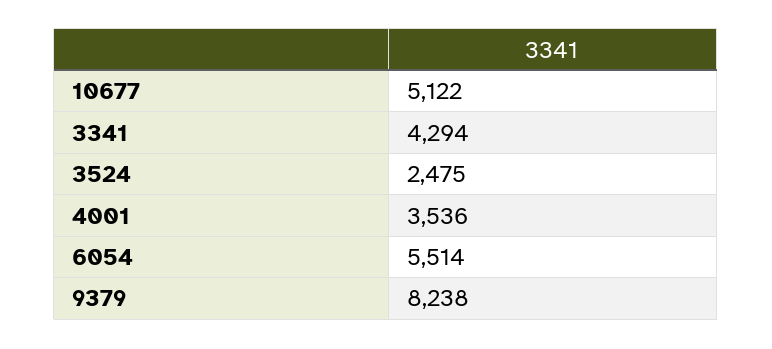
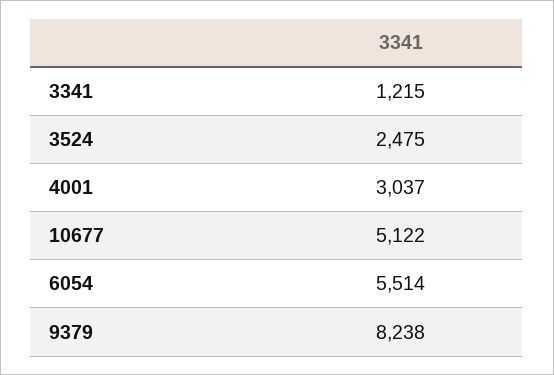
  {
    "10677": 5122,
-   "3341": 4294,
+   "3341": 1215,
    "3524": 2475,
-   "4001": 3536,
+   "4001": 3037,
    "6054": 5514,
    "9379": 8238
  }

